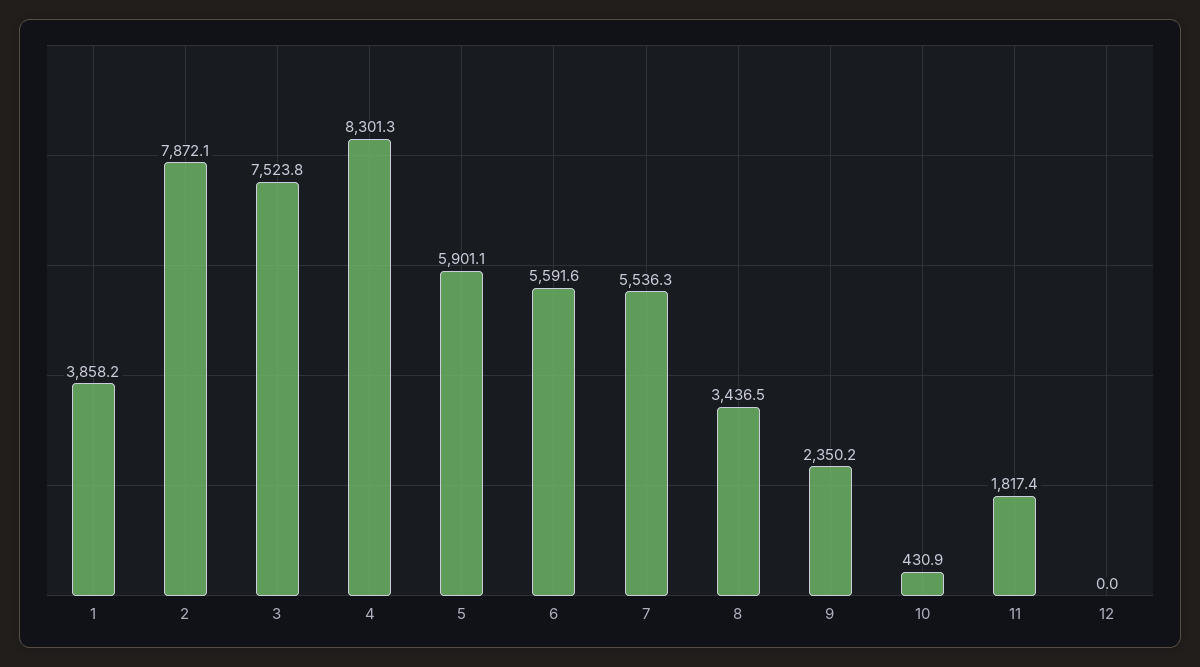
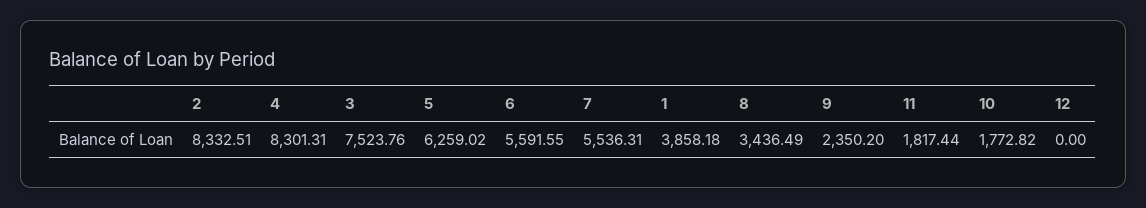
  {
    "1": 3858.18,
-   "2": 7872.1,
+   "2": 8332.51,
    "3": 7523.76,
    "4": 8301.31,
-   "5": 5901.1,
+   "5": 6259.02,
    "6": 5591.55,
    "7": 5536.31,
    "8": 3436.49,
    "9": 2350.2,
-   "10": 430.9,
+   "10": 1772.82,
    "11": 1817.44,
    "12": 0
  }

